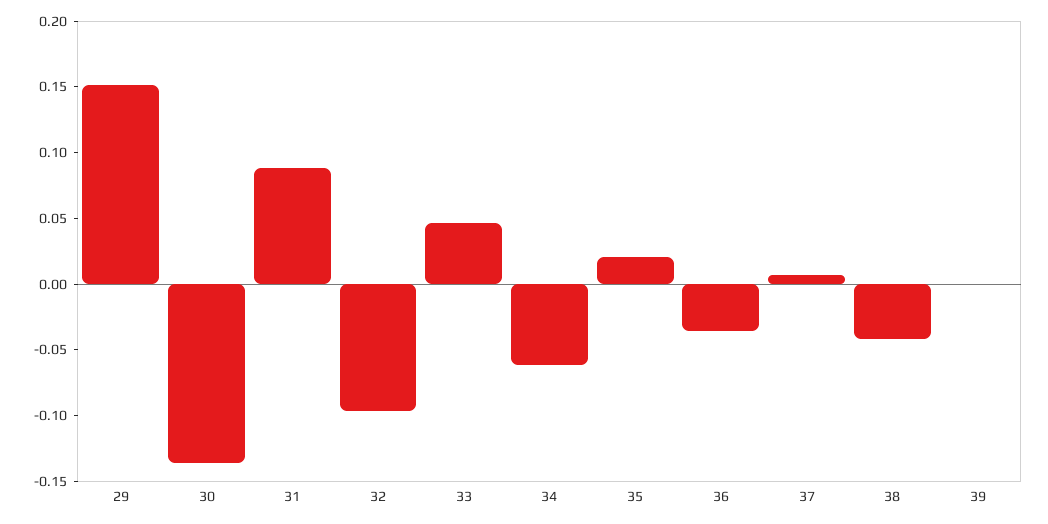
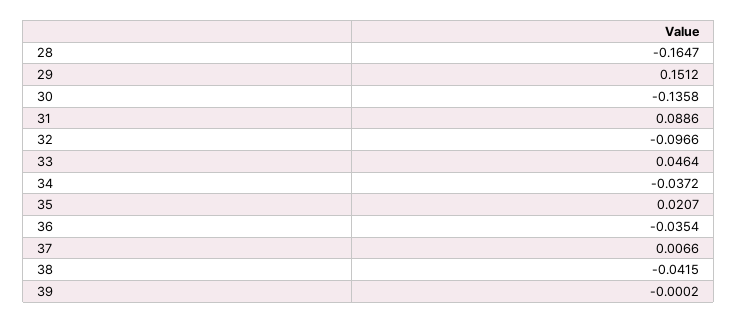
  {
    "29": 0.1512,
    "30": -0.1358,
    "31": 0.0886,
    "32": -0.0966,
    "33": 0.0464,
-   "34": -0.06,
+   "34": -0.0372,
    "35": 0.0207,
    "36": -0.0354,
    "37": 0.0066,
    "38": -0.0415,
-   "39": -0.0002
+   "39": -0.0002,
+   "28": -0.1647
  }

